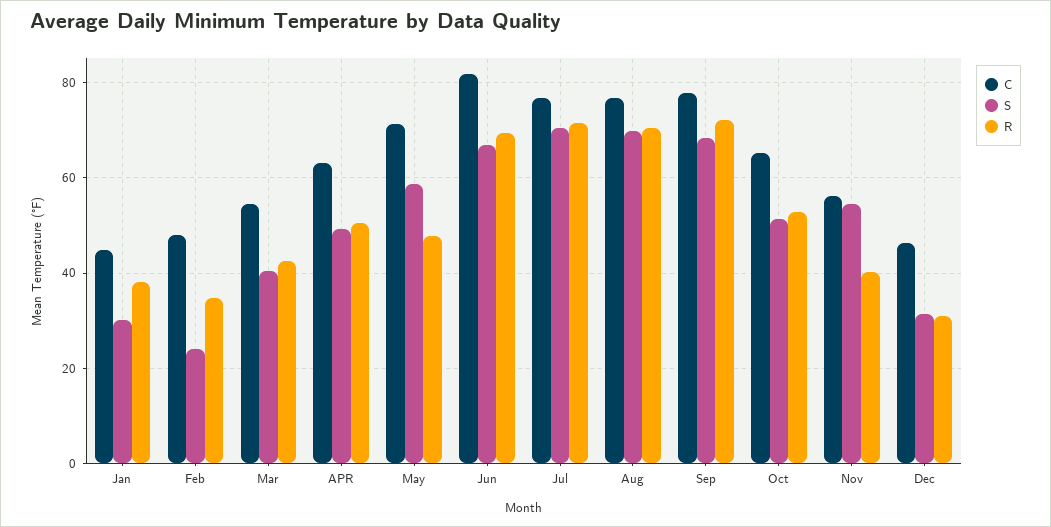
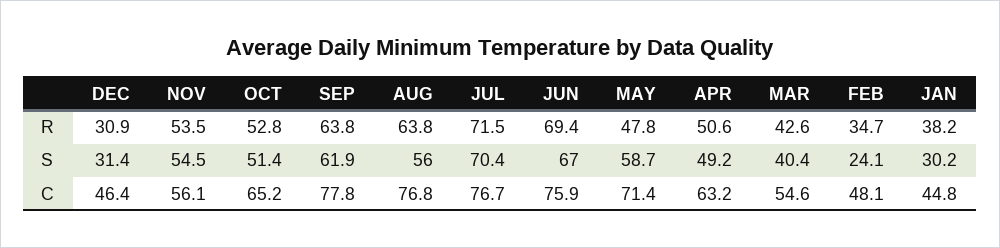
  {
    "C": {
      "Jan": 44.8,
      "Feb": 48.1,
      "Mar": 54.6,
      "APR": 63.2,
      "May": 71.4,
-     "Jun": 82,
+     "Jun": 75.9,
      "Jul": 76.7,
      "Aug": 76.8,
      "Sep": 77.8,
      "Oct": 65.2,
      "Nov": 56.1,
      "Dec": 46.4
    },
    "S": {
      "Jan": 30.2,
      "Feb": 24.1,
      "Mar": 40.4,
      "APR": 49.2,
      "May": 58.7,
      "Jun": 67,
      "Jul": 70.4,
-     "Aug": 70,
+     "Aug": 56,
-     "Sep": 68,
+     "Sep": 61.9,
      "Oct": 51.4,
      "Nov": 54.5,
      "Dec": 31.4
    },
    "R": {
      "Jan": 38.2,
      "Feb": 34.7,
      "Mar": 42.6,
      "APR": 50.6,
      "May": 47.8,
      "Jun": 69.4,
      "Jul": 71.5,
-     "Aug": 70,
+     "Aug": 63.8,
-     "Sep": 72,
+     "Sep": 63.8,
      "Oct": 52.8,
-     "Nov": 40,
+     "Nov": 53.5,
      "Dec": 30.9
    }
  }

